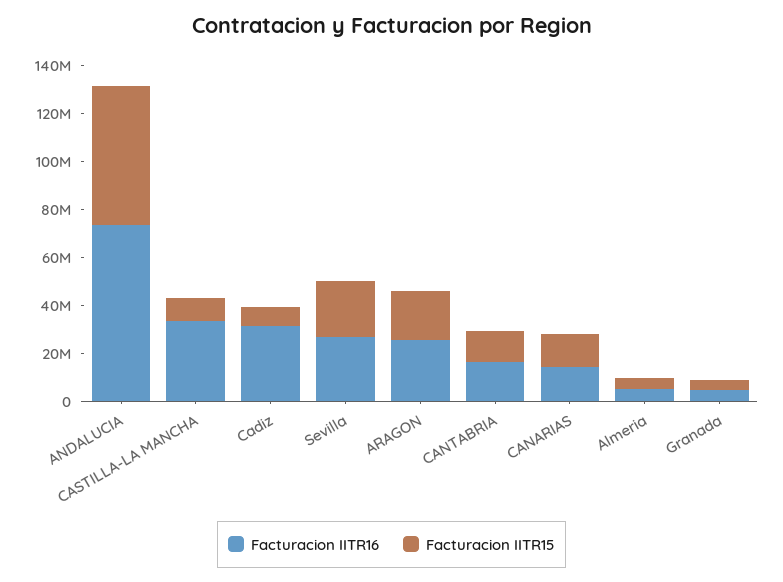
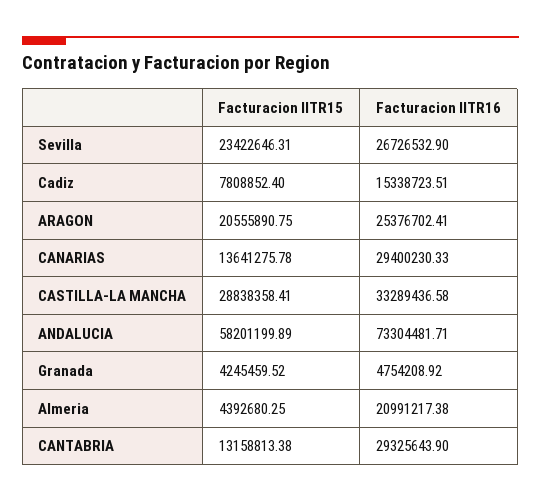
  {
    "Facturacion IITR16": {
      "ANDALUCIA": 73304481.71,
      "CASTILLA-LA MANCHA": 33289436.58,
-     "Cadiz": 30000000,
+     "Cadiz": 15338723.51,
      "Sevilla": 26726532.9,
      "ARAGON": 25376702.41,
-     "CANTABRIA": 15000000,
+     "CANTABRIA": 29325643.9,
-     "CANARIAS": 15000000,
+     "CANARIAS": 29400230.33,
-     "Almeria": 5000000,
+     "Almeria": 20991217.38,
      "Granada": 4754208.92
    },
    "Facturacion IITR15": {
      "ANDALUCIA": 58201199.89,
-     "CASTILLA-LA MANCHA": 10000000,
+     "CASTILLA-LA MANCHA": 28838358.41,
      "Cadiz": 7808852.4,
      "Sevilla": 23422646.31,
      "ARAGON": 20555890.75,
      "CANTABRIA": 13158813.38,
      "CANARIAS": 13641275.78,
      "Almeria": 4392680.25,
      "Granada": 4245459.52
    }
  }

